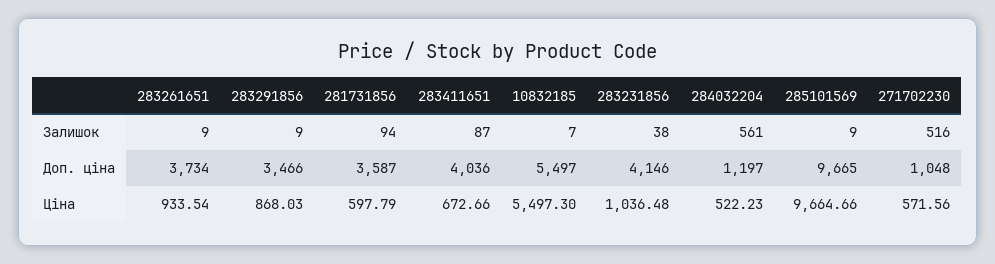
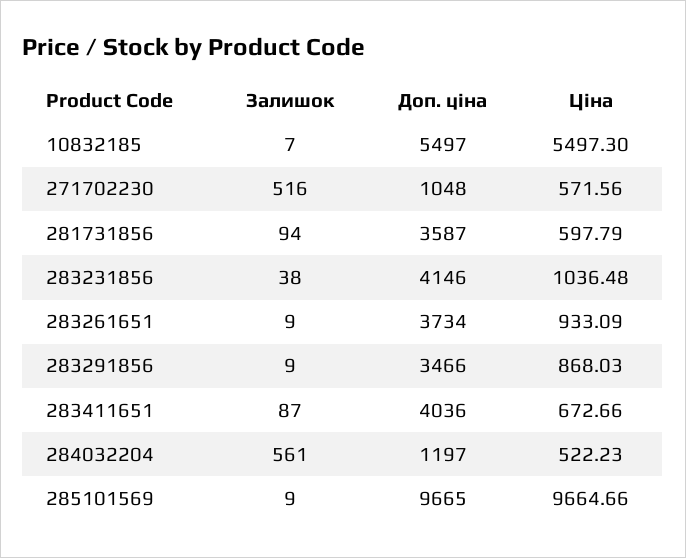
  {
    "283261651": {
      "Залишок": 9,
      "Доп. ціна": 3734,
-     "Ціна": 933.54
+     "Ціна": 933.09
    },
    "283291856": {
      "Залишок": 9,
      "Доп. ціна": 3466,
      "Ціна": 868.03
    },
    "281731856": {
      "Залишок": 94,
      "Доп. ціна": 3587,
      "Ціна": 597.79
    },
    "283411651": {
      "Залишок": 87,
      "Доп. ціна": 4036,
      "Ціна": 672.66
    },
    "10832185": {
      "Залишок": 7,
      "Доп. ціна": 5497,
      "Ціна": 5497.3
    },
    "283231856": {
      "Залишок": 38,
      "Доп. ціна": 4146,
      "Ціна": 1036.48
    },
    "284032204": {
      "Залишок": 561,
      "Доп. ціна": 1197,
      "Ціна": 522.23
    },
    "285101569": {
      "Залишок": 9,
      "Доп. ціна": 9665,
      "Ціна": 9664.66
    },
    "271702230": {
      "Залишок": 516,
      "Доп. ціна": 1048,
      "Ціна": 571.56
    }
  }

